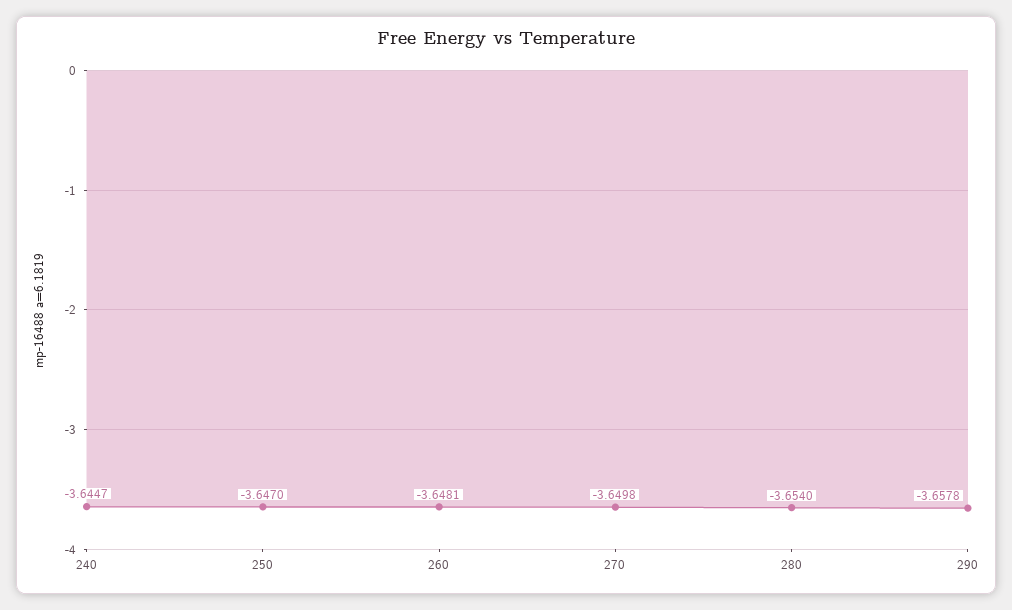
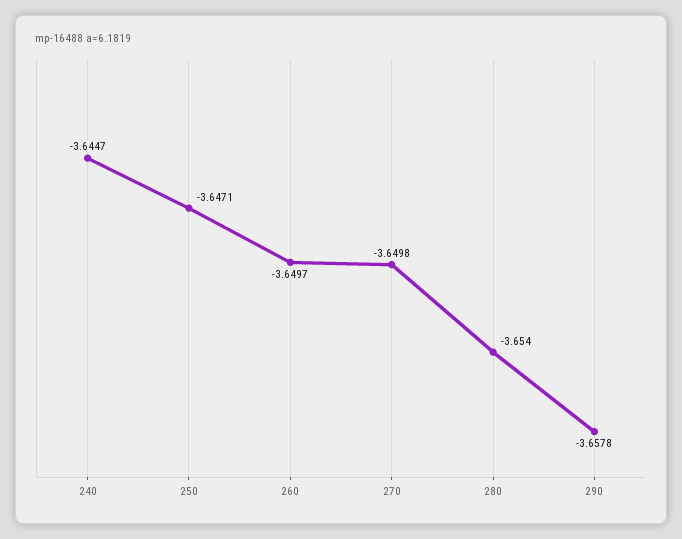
  {
    "240": -3.6447,
-   "250": -3.647,
+   "250": -3.6471,
-   "260": -3.6481,
+   "260": -3.6497,
    "270": -3.6498,
    "280": -3.654,
    "290": -3.6578
  }

